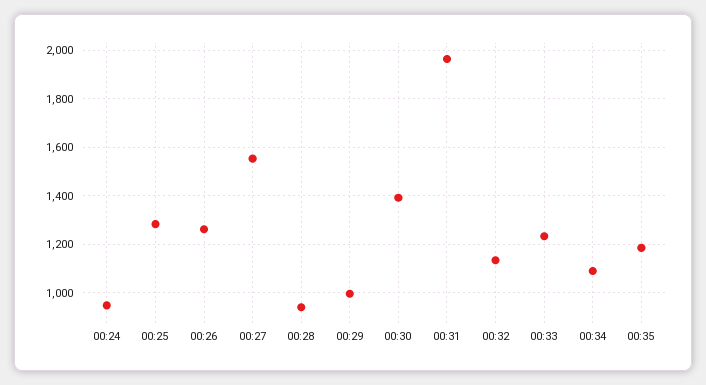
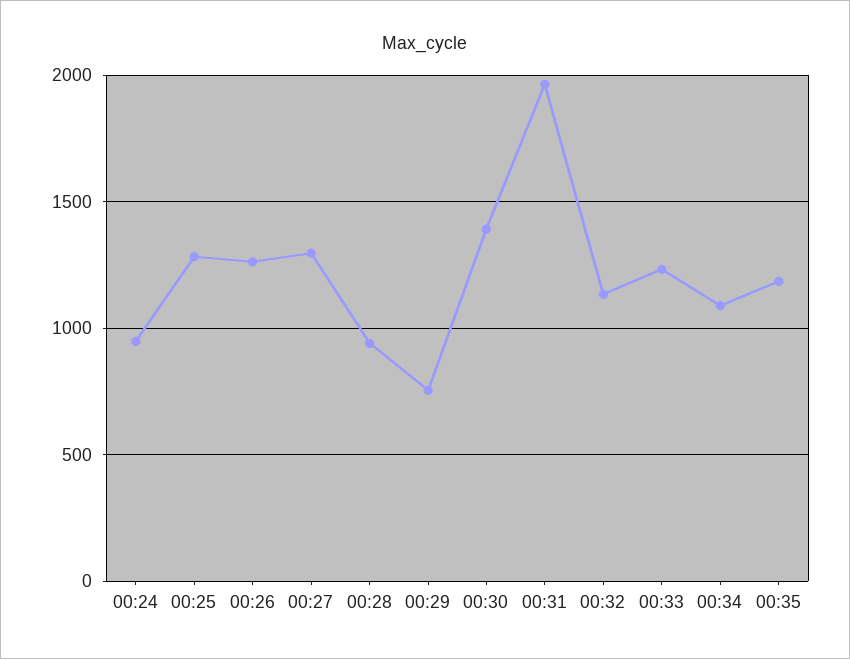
  {
    "00:24": 950,
    "00:25": 1275,
    "00:26": 1250,
-   "00:27": 1550,
+   "00:27": 1300,
    "00:28": 950,
-   "00:29": 1000,
+   "00:29": 750,
    "00:30": 1400,
    "00:31": 1975,
    "00:32": 1125,
    "00:33": 1225,
    "00:34": 1100,
    "00:35": 1175
  }

